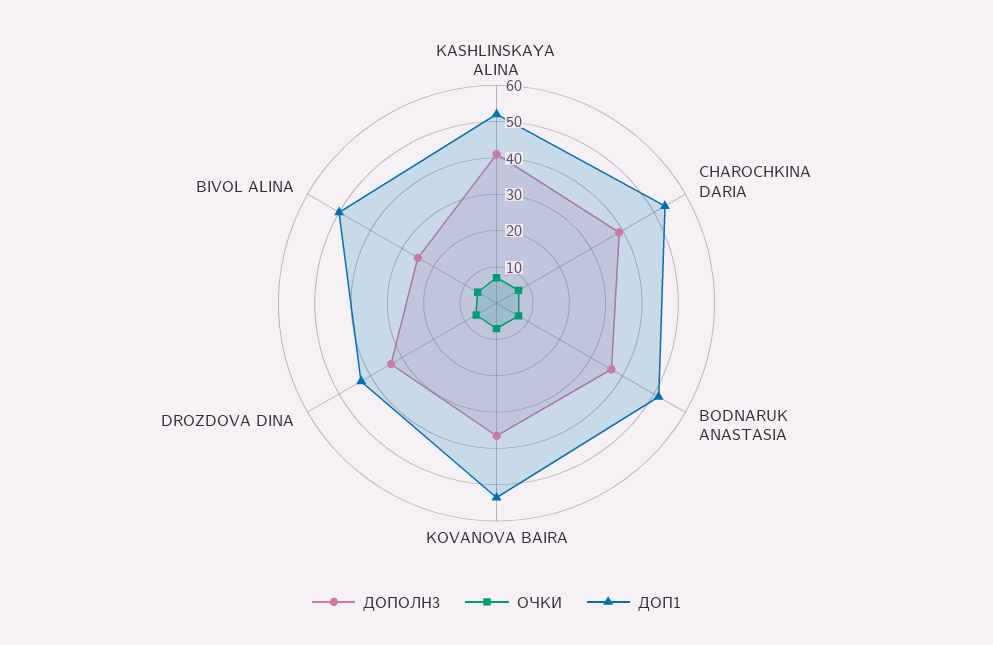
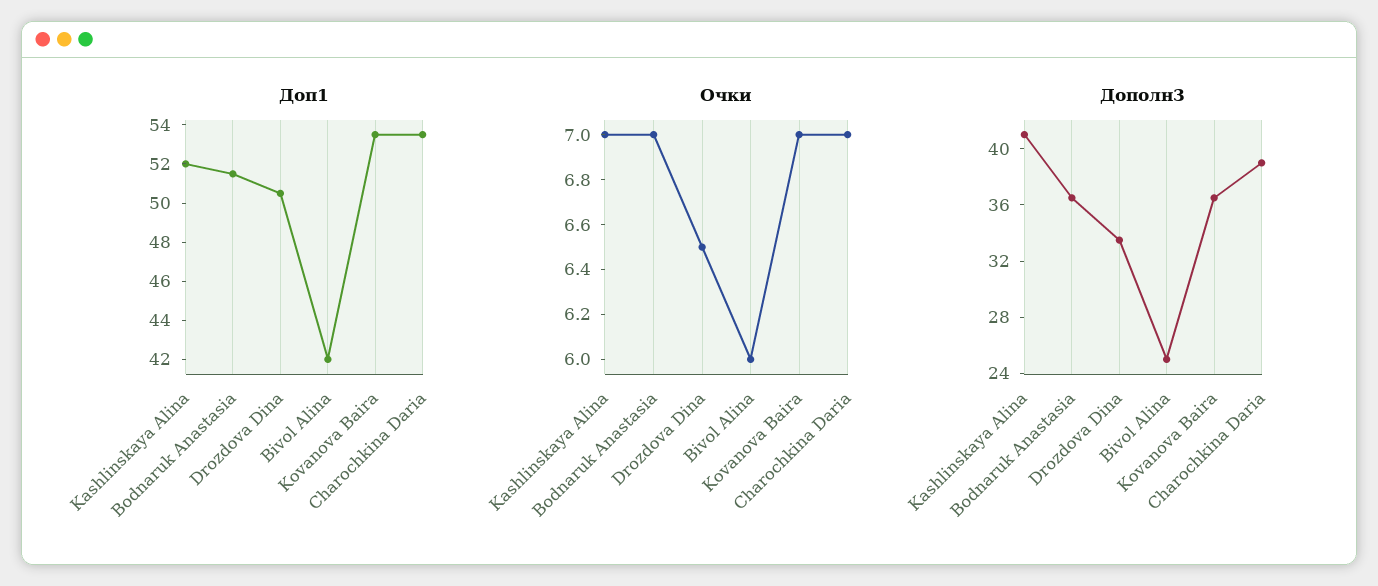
  {
    "ДОПОЛН3": {
      "KASHLINSKAYA ALINA": 41,
      "CHAROCHKINA DARIA": 39,
      "BODNARUK ANASTASIA": 37,
      "KOVANOVA BAIRA": 37,
      "DROZDOVA DINA": 34,
      "BIVOL ALINA": 25
    },
    "ОЧКИ": {
      "KASHLINSKAYA ALINA": 7,
      "CHAROCHKINA DARIA": 7,
      "BODNARUK ANASTASIA": 7,
      "KOVANOVA BAIRA": 7,
      "DROZDOVA DINA": 6.5,
      "BIVOL ALINA": 6
    },
    "ДОП1": {
      "KASHLINSKAYA ALINA": 52,
      "CHAROCHKINA DARIA": 53.5,
      "BODNARUK ANASTASIA": 51.5,
      "KOVANOVA BAIRA": 53.5,
-     "DROZDOVA DINA": 42.5,
+     "DROZDOVA DINA": 50.5,
-     "BIVOL ALINA": 50
+     "BIVOL ALINA": 42
    }
  }

